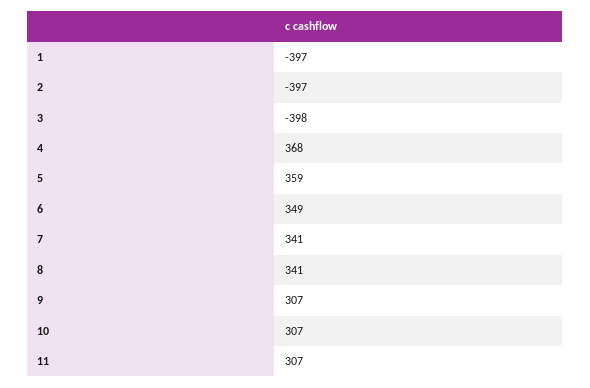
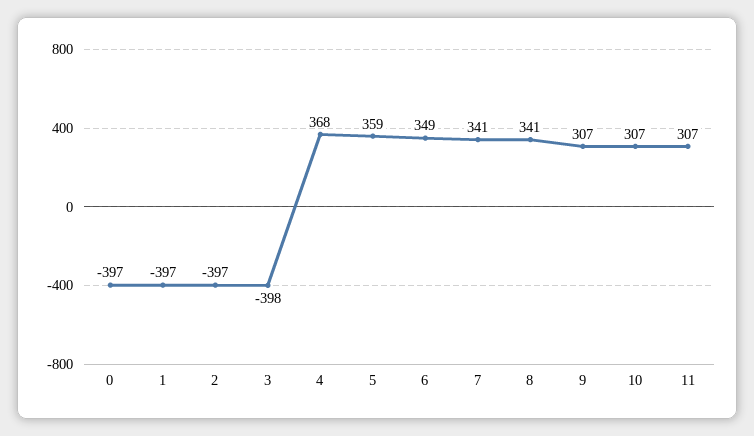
  {
    "1": -397,
    "2": -397,
    "3": -398,
    "4": 368,
    "5": 359,
    "6": 349,
    "7": 341,
    "8": 341,
    "9": 307,
    "10": 307,
-   "11": 307
+   "11": 307,
+   "0": -397
  }

